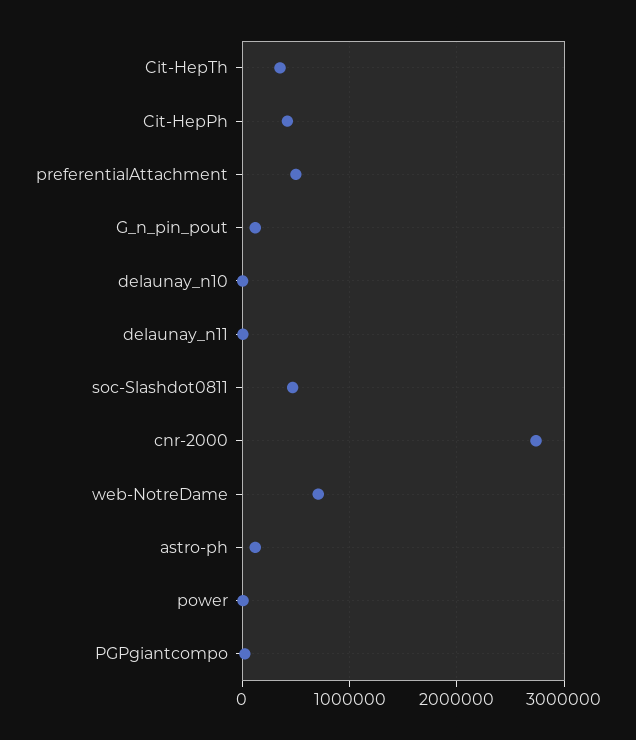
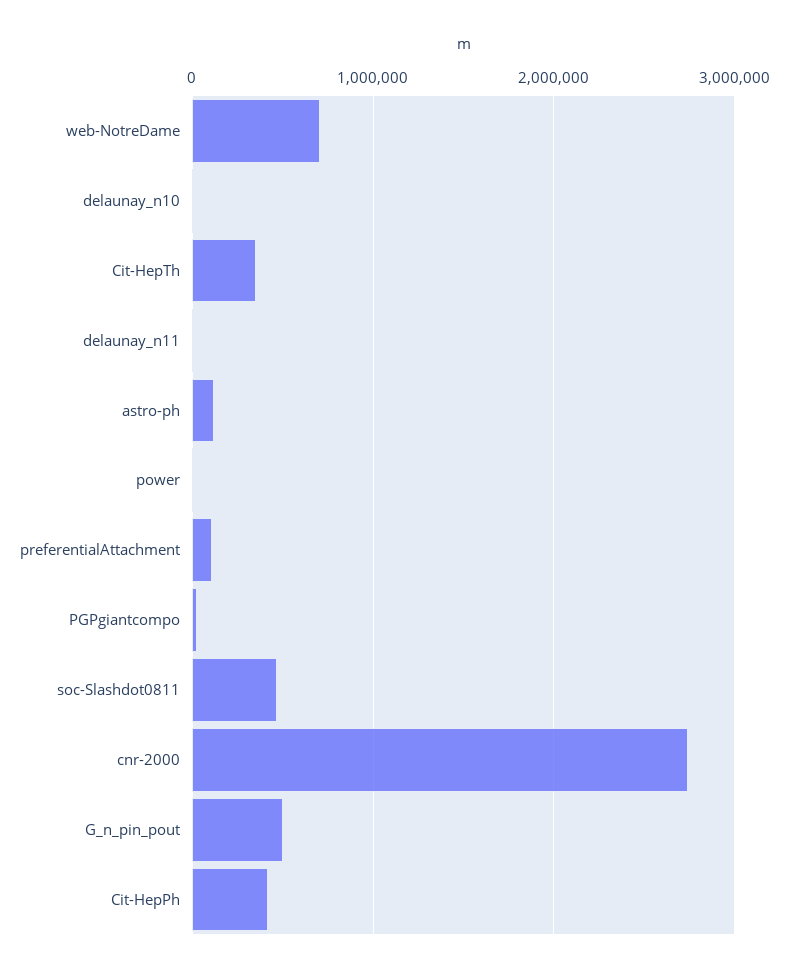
  {
    "Cit-HepTh": 400000,
    "Cit-HepPh": 400000,
-   "preferentialAttachment": 500000,
+   "preferentialAttachment": 100000,
-   "G_n_pin_pout": 100000,
+   "G_n_pin_pout": 500000,
    "delaunay_n10": 0,
    "delaunay_n11": 0,
    "soc-Slashdot0811": 500000,
    "cnr-2000": 2700000,
    "web-NotreDame": 700000,
    "astro-ph": 100000,
    "power": 0,
    "PGPgiantcompo": 0
  }

